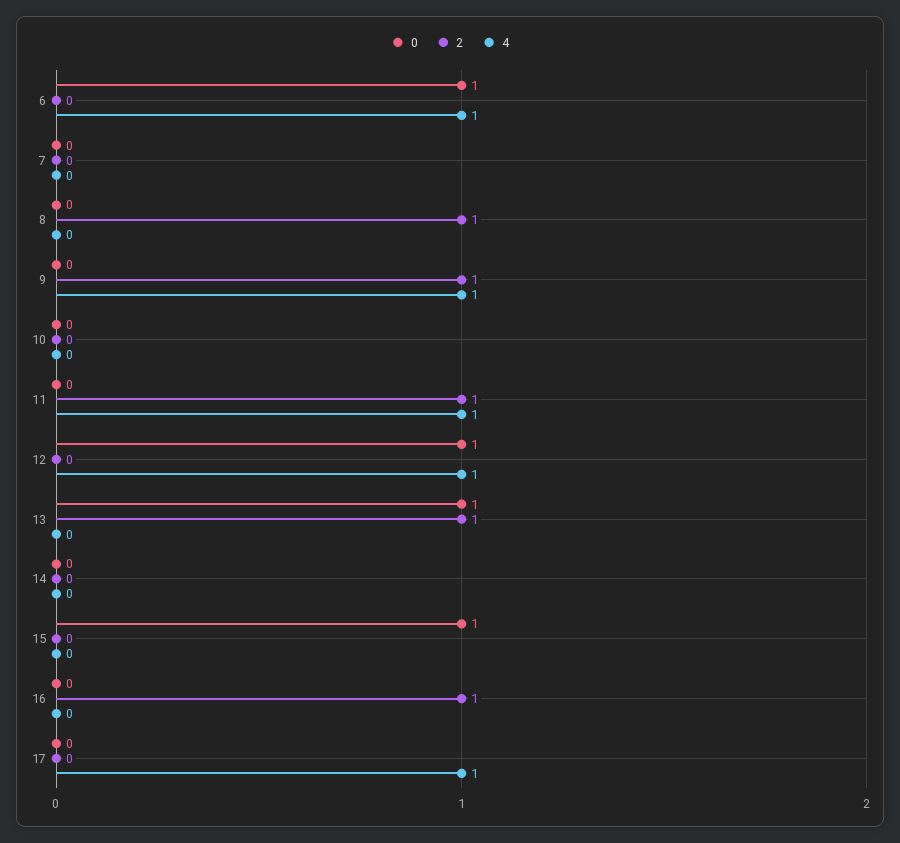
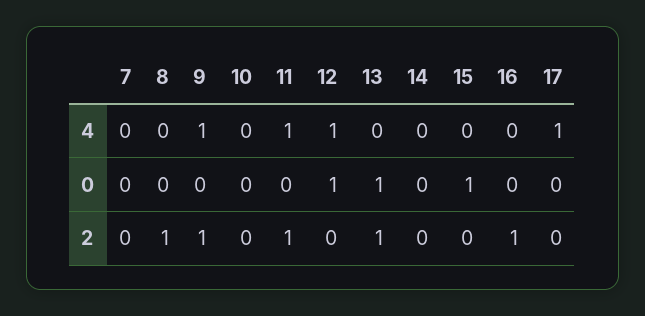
  {
    "0": {
-     "6": 1,
      "7": 0,
      "8": 0,
      "9": 0,
      "10": 0,
      "11": 0,
      "12": 1,
      "13": 1,
      "14": 0,
      "15": 1,
      "16": 0,
      "17": 0
    },
    "2": {
-     "6": 0,
      "7": 0,
      "8": 1,
      "9": 1,
      "10": 0,
      "11": 1,
      "12": 0,
      "13": 1,
      "14": 0,
      "15": 0,
      "16": 1,
      "17": 0
    },
    "4": {
-     "6": 1,
      "7": 0,
      "8": 0,
      "9": 1,
      "10": 0,
      "11": 1,
      "12": 1,
      "13": 0,
      "14": 0,
      "15": 0,
      "16": 0,
      "17": 1
    }
  }

